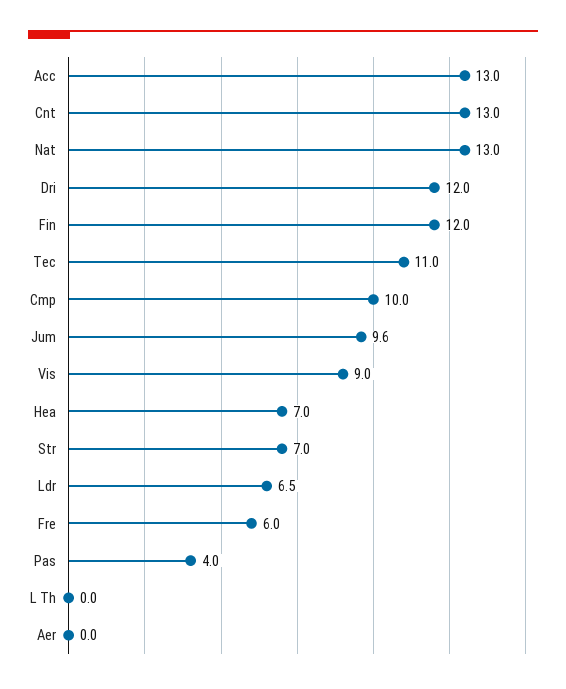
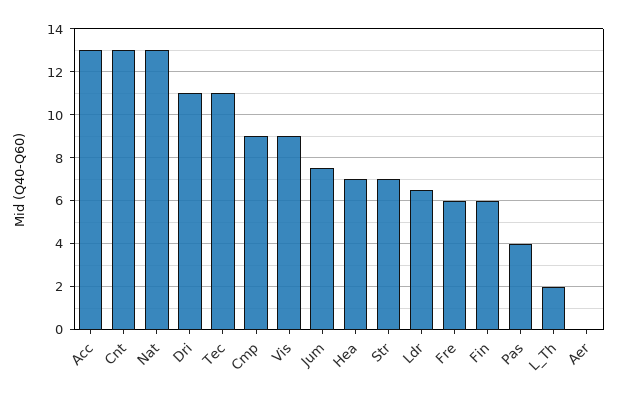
  {
    "Acc": 13,
    "Cnt": 13,
    "Nat": 13,
-   "Dri": 12,
+   "Dri": 11,
-   "Fin": 12,
+   "Fin": 6,
    "Tec": 11,
-   "Cmp": 10,
+   "Cmp": 9,
-   "Jum": 9.6,
+   "Jum": 7.5,
    "Vis": 9,
    "Hea": 7,
    "Str": 7,
    "Ldr": 6.5,
    "Fre": 6,
    "Pas": 4,
-   "L Th": 0,
+   "L Th": 2,
    "Aer": 0
  }

